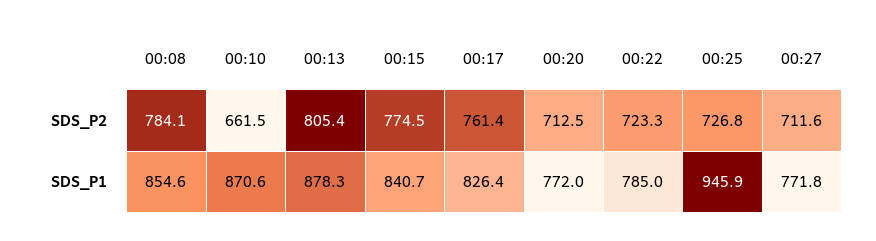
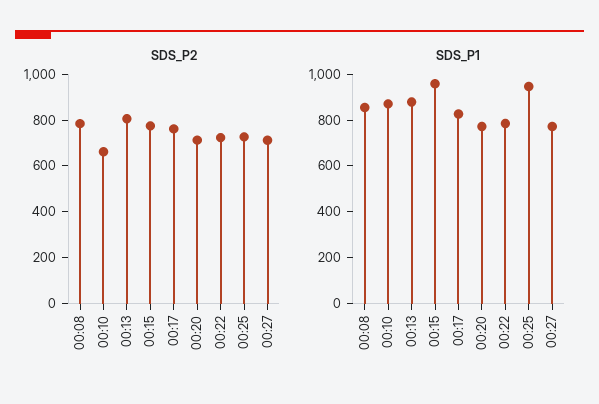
  {
    "SDS_P2": {
      "00:08": 784.1,
      "00:10": 661.5,
      "00:13": 805.4,
      "00:15": 774.5,
      "00:17": 761.4,
      "00:20": 712.5,
      "00:22": 723.3,
      "00:25": 726.8,
      "00:27": 711.6
    },
    "SDS_P1": {
      "00:08": 854.6,
      "00:10": 870.6,
      "00:13": 878.3,
-     "00:15": 840.7,
+     "00:15": 950,
      "00:17": 826.4,
      "00:20": 772,
      "00:22": 785,
      "00:25": 945.9,
      "00:27": 771.8
    }
  }

